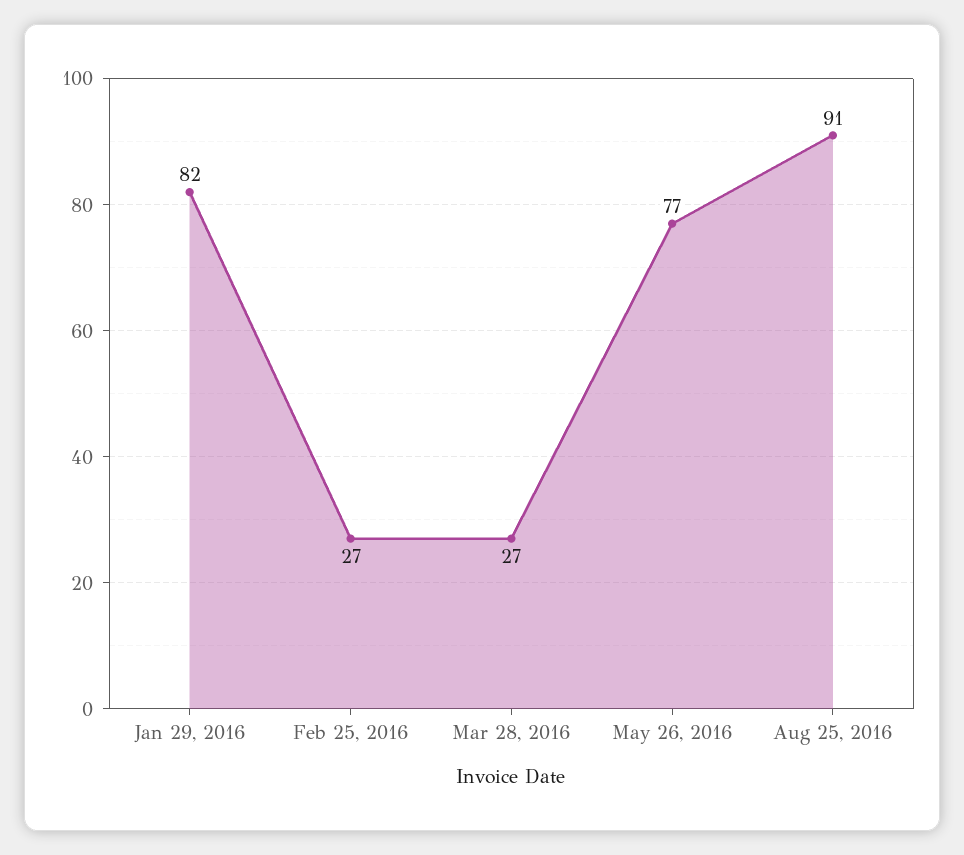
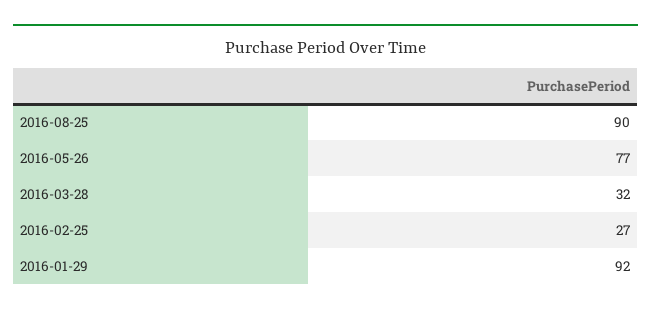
  {
-   "Jan 29, 2016": 82,
+   "Jan 29, 2016": 92,
    "Feb 25, 2016": 27,
-   "Mar 28, 2016": 27,
+   "Mar 28, 2016": 32,
    "May 26, 2016": 77,
-   "Aug 25, 2016": 91
+   "Aug 25, 2016": 90
  }

